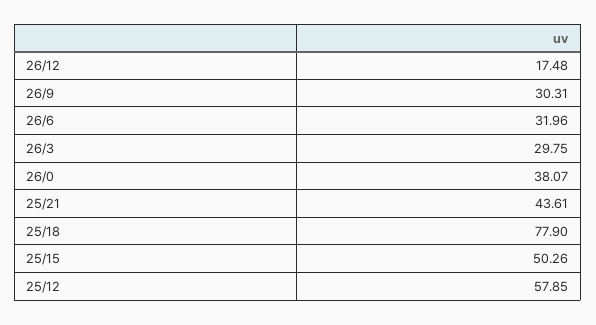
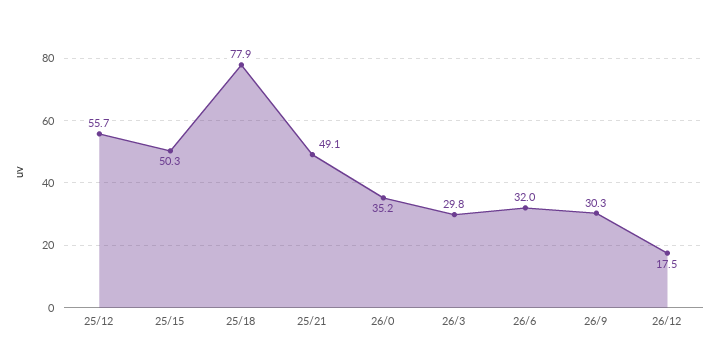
  {
    "26/12": 17.48,
    "26/9": 30.31,
    "26/6": 31.96,
    "26/3": 29.75,
-   "26/0": 38.07,
+   "26/0": 35.2,
-   "25/21": 43.61,
+   "25/21": 49.1,
    "25/18": 77.9,
    "25/15": 50.26,
-   "25/12": 57.85
+   "25/12": 55.7
  }

